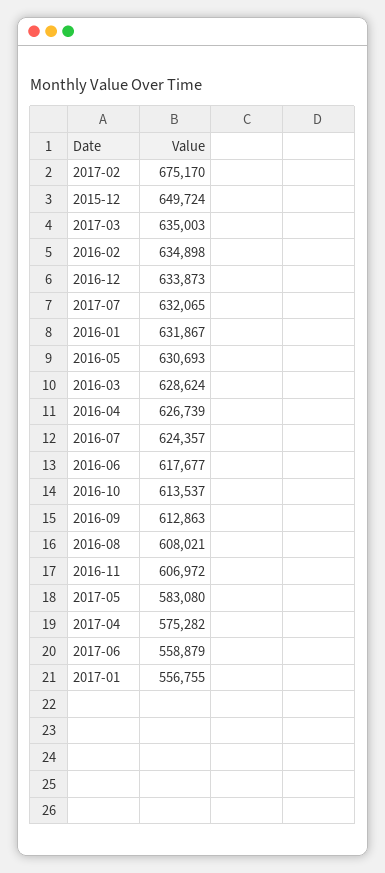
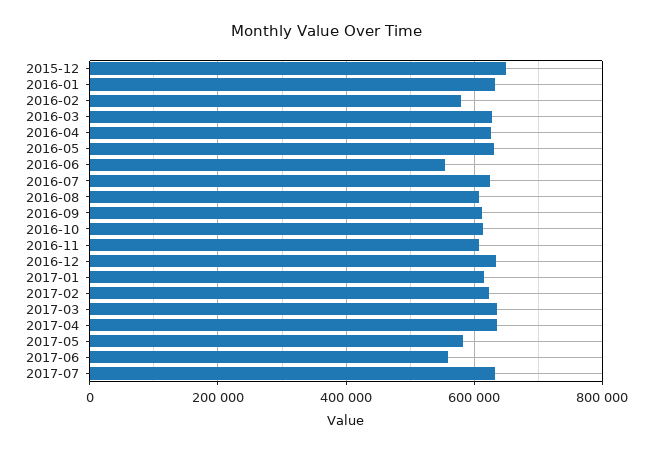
  {
-   "2017-02": 675170,
+   "2017-02": 620000,
    "2015-12": 649724,
    "2017-03": 635003,
-   "2016-02": 634898,
+   "2016-02": 580000,
    "2016-12": 633873,
    "2017-07": 632065,
    "2016-01": 631867,
    "2016-05": 630693,
    "2016-03": 628624,
    "2016-04": 626739,
    "2016-07": 624357,
-   "2016-06": 617677,
+   "2016-06": 560000,
    "2016-10": 613537,
    "2016-09": 612863,
    "2016-08": 608021,
    "2016-11": 606972,
    "2017-05": 583080,
-   "2017-04": 575282,
+   "2017-04": 640000,
    "2017-06": 558879,
-   "2017-01": 556755
+   "2017-01": 620000
  }

